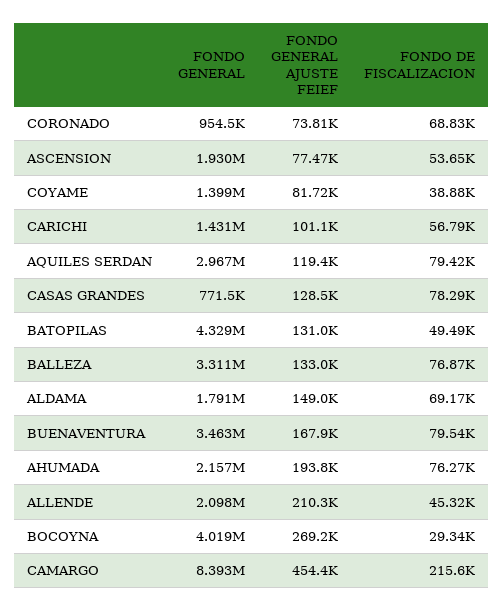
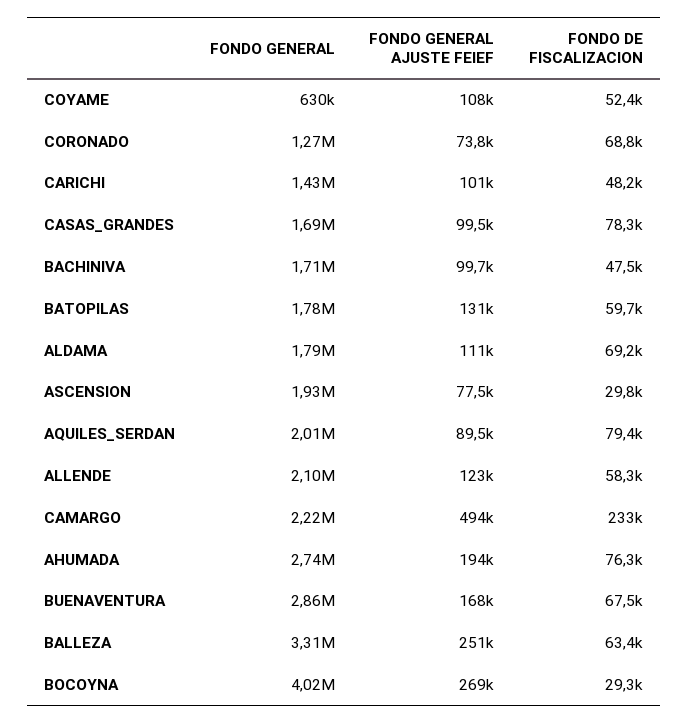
  {
    "FONDO GENERAL": {
-     "CORONADO": 954500,
+     "CORONADO": 1270000,
      "ASCENSION": 1930000,
-     "COYAME": 1399000,
+     "COYAME": 630000,
      "CARICHI": 1431000,
-     "AQUILES SERDAN": 2967000,
+     "AQUILES SERDAN": 2010000,
-     "CASAS GRANDES": 771500,
+     "CASAS GRANDES": 1690000,
-     "BATOPILAS": 4329000,
+     "BATOPILAS": 1780000,
      "BALLEZA": 3311000,
      "ALDAMA": 1791000,
-     "BUENAVENTURA": 3463000,
+     "BUENAVENTURA": 2860000,
-     "AHUMADA": 2157000,
+     "AHUMADA": 2740000,
      "ALLENDE": 2098000,
      "BOCOYNA": 4019000,
-     "CAMARGO": 8393000
+     "CAMARGO": 2220000,
+     "BACHINIVA": 1710000
    },
    "FONDO GENERAL AJUSTE FEIEF": {
      "CORONADO": 73810,
      "ASCENSION": 77470,
-     "COYAME": 81720,
+     "COYAME": 108000,
      "CARICHI": 101100,
-     "AQUILES SERDAN": 119400,
+     "AQUILES SERDAN": 89500,
-     "CASAS GRANDES": 128500,
+     "CASAS GRANDES": 99500,
      "BATOPILAS": 131000,
-     "BALLEZA": 133000,
+     "BALLEZA": 251000,
-     "ALDAMA": 149000,
+     "ALDAMA": 111000,
      "BUENAVENTURA": 167900,
      "AHUMADA": 193800,
-     "ALLENDE": 210300,
+     "ALLENDE": 123000,
      "BOCOYNA": 269200,
-     "CAMARGO": 454400
+     "CAMARGO": 494000,
+     "BACHINIVA": 99700
    },
    "FONDO DE FISCALIZACION": {
      "CORONADO": 68830,
-     "ASCENSION": 53650,
+     "ASCENSION": 29800,
-     "COYAME": 38880,
+     "COYAME": 52400,
-     "CARICHI": 56790,
+     "CARICHI": 48200,
      "AQUILES SERDAN": 79420,
      "CASAS GRANDES": 78290,
-     "BATOPILAS": 49490,
+     "BATOPILAS": 59700,
-     "BALLEZA": 76870,
+     "BALLEZA": 63400,
      "ALDAMA": 69170,
-     "BUENAVENTURA": 79540,
+     "BUENAVENTURA": 67500,
      "AHUMADA": 76270,
-     "ALLENDE": 45320,
+     "ALLENDE": 58300,
      "BOCOYNA": 29340,
-     "CAMARGO": 215600
+     "CAMARGO": 233000,
+     "BACHINIVA": 47500
    }
  }

